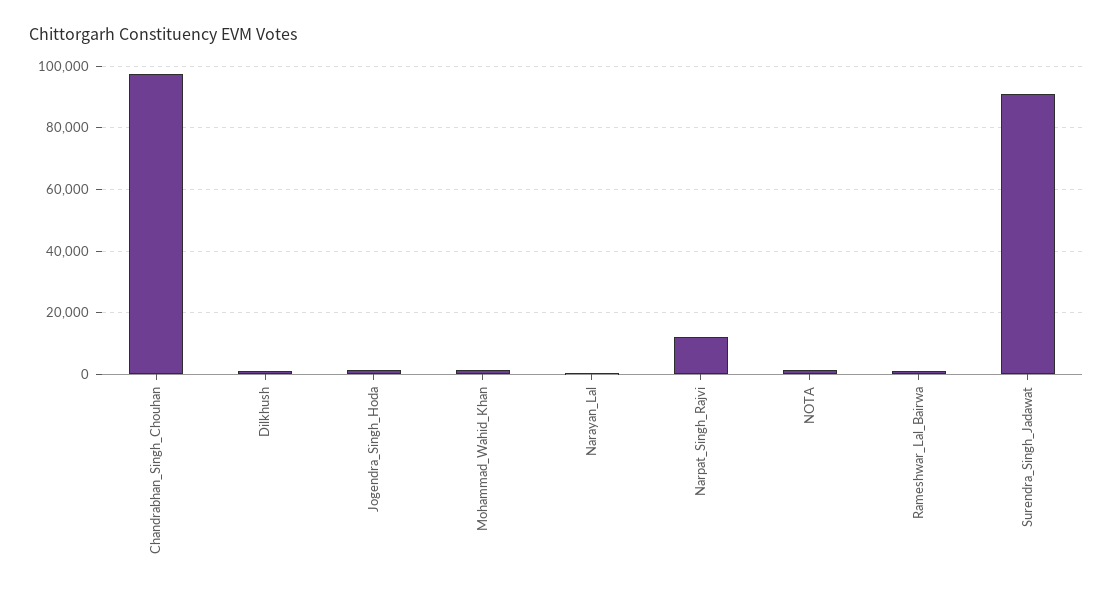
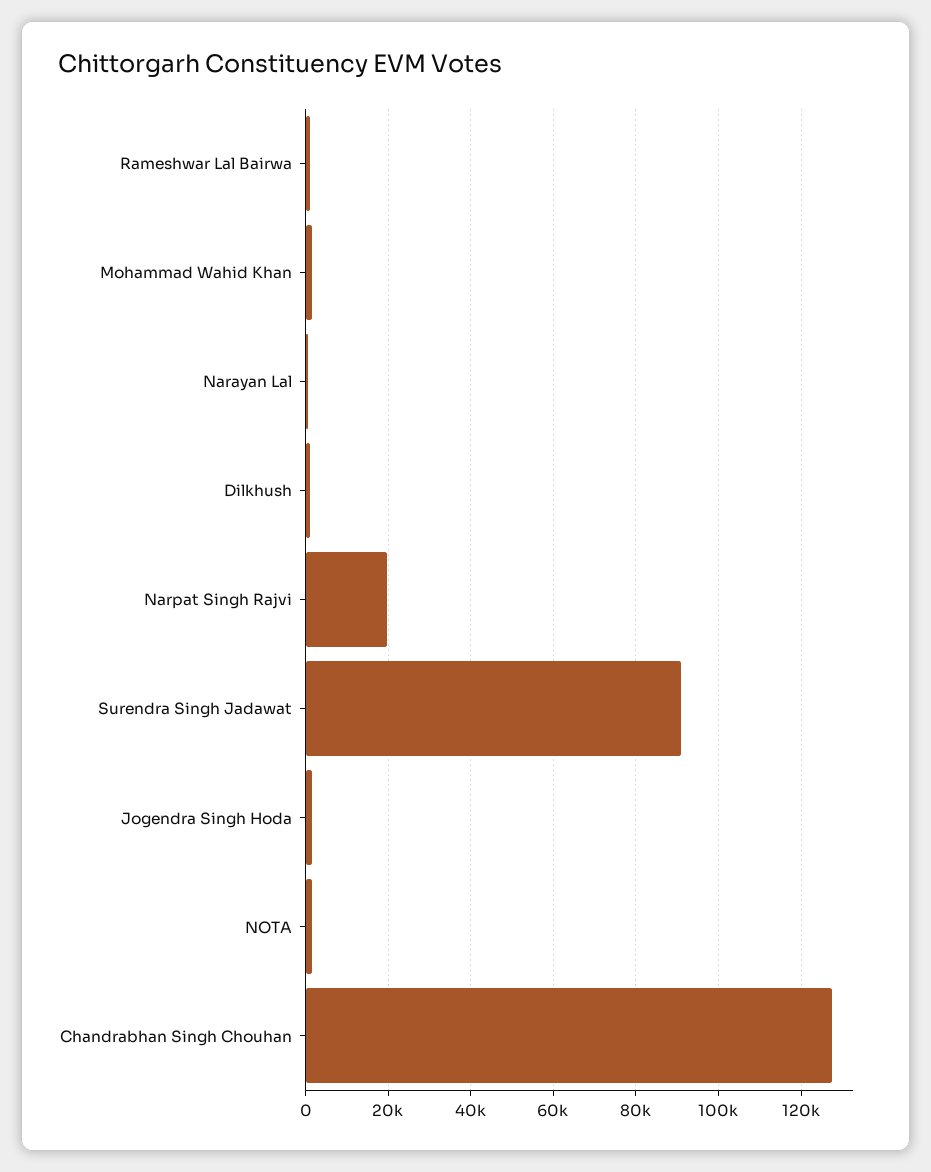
  {
-   "Chandrabhan_Singh_Chouhan": 98000,
+   "Chandrabhan_Singh_Chouhan": 128000,
    "Dilkhush": 2000,
    "Jogendra_Singh_Hoda": 2000,
    "Mohammad_Wahid_Khan": 2000,
    "Narayan_Lal": 0,
-   "Narpat_Singh_Rajvi": 12000,
+   "Narpat_Singh_Rajvi": 20000,
    "NOTA": 2000,
    "Rameshwar_Lal_Bairwa": 0,
    "Surendra_Singh_Jadawat": 90000
  }

